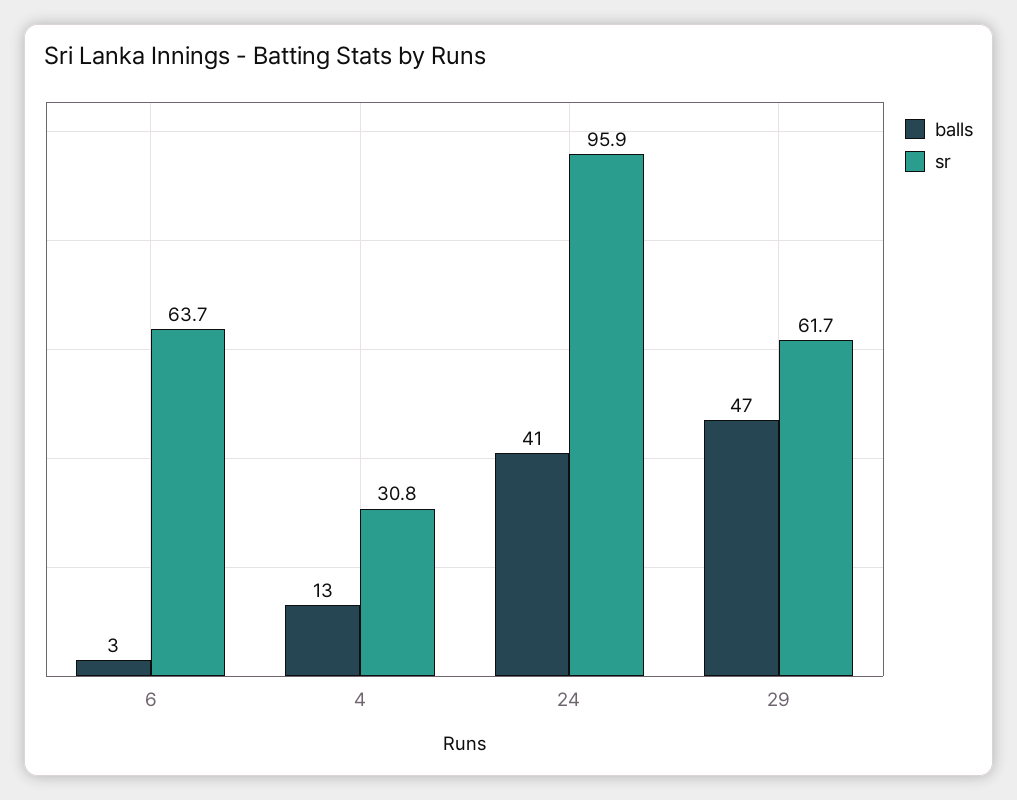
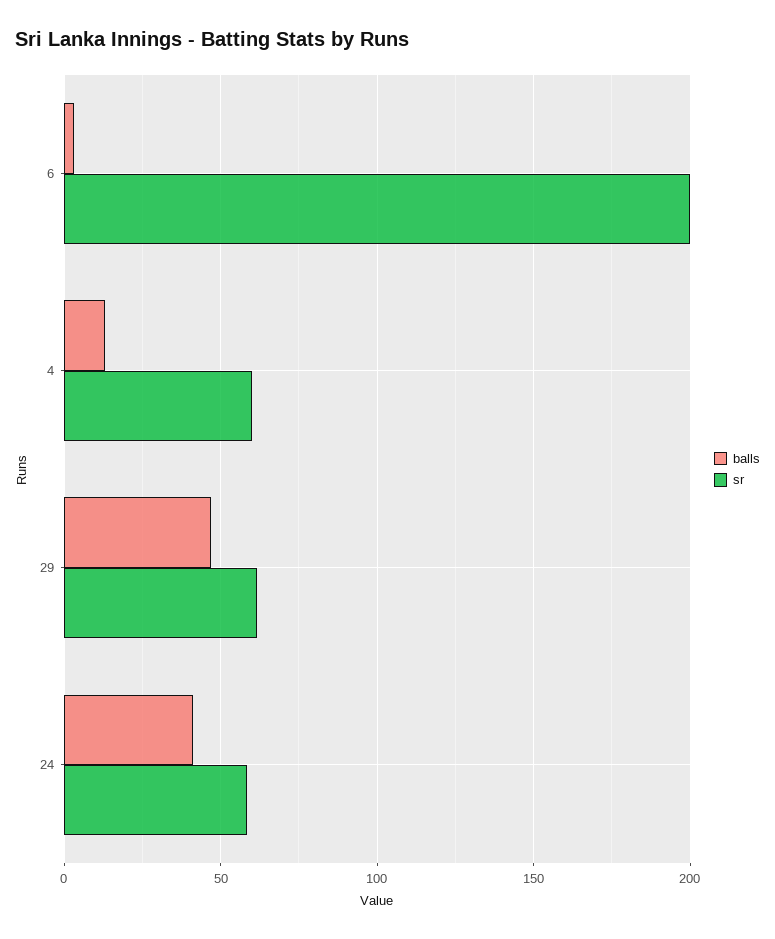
  {
    "balls": {
      "6": 3,
      "4": 13,
      "24": 41,
      "29": 47
    },
    "sr": {
-     "6": 63.7,
+     "6": 200,
-     "4": 30.8,
+     "4": 60,
-     "24": 95.9,
+     "24": 60,
      "29": 61.7
    }
  }

